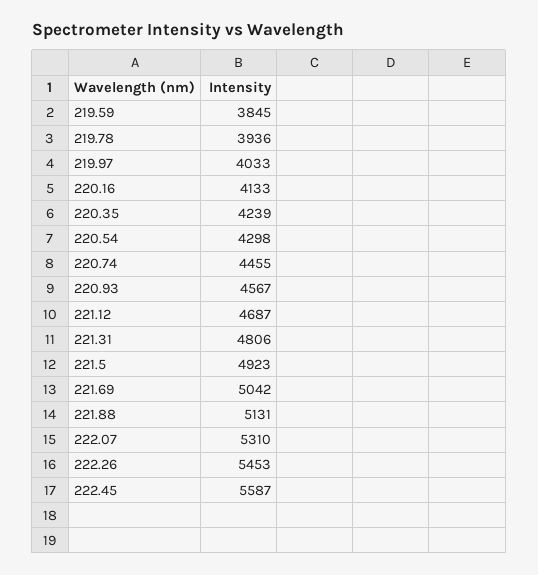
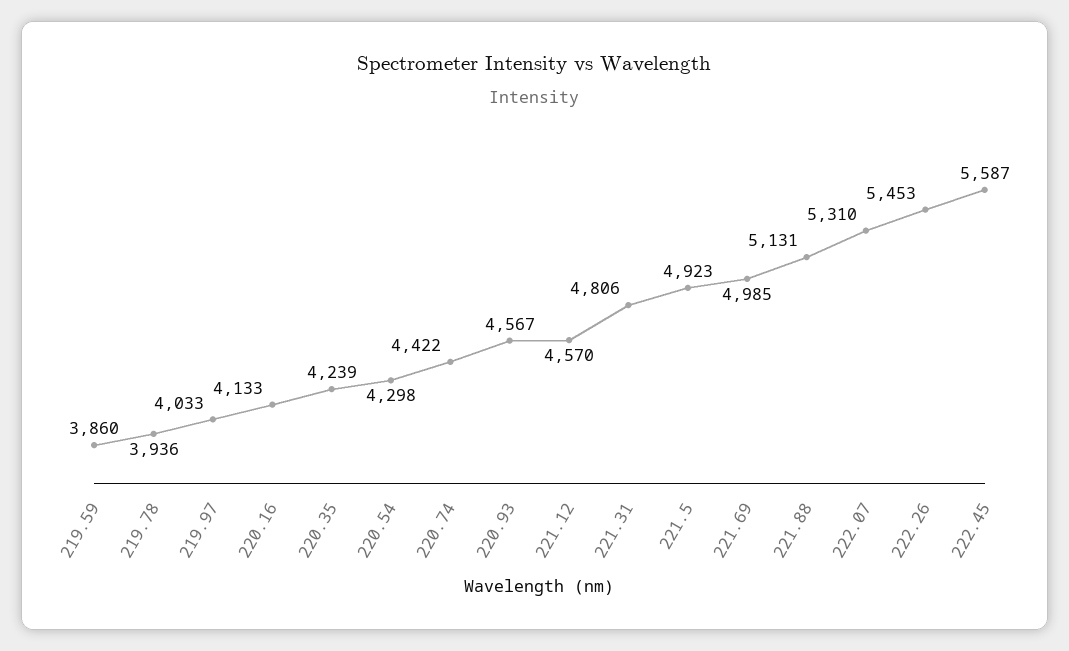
  {
-   "219.59": 3845,
+   "219.59": 3860,
    "219.78": 3936,
    "219.97": 4033,
    "220.16": 4133,
    "220.35": 4239,
    "220.54": 4298,
-   "220.74": 4455,
+   "220.74": 4422,
    "220.93": 4567,
-   "221.12": 4687,
+   "221.12": 4570,
    "221.31": 4806,
    "221.5": 4923,
-   "221.69": 5042,
+   "221.69": 4985,
    "221.88": 5131,
    "222.07": 5310,
    "222.26": 5453,
    "222.45": 5587
  }

